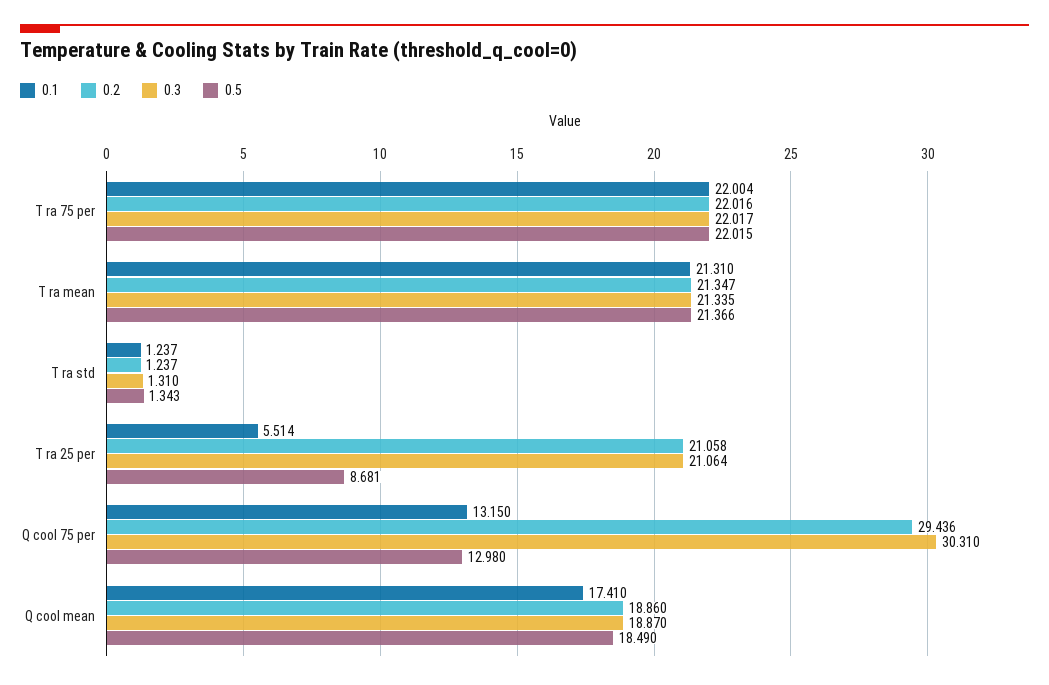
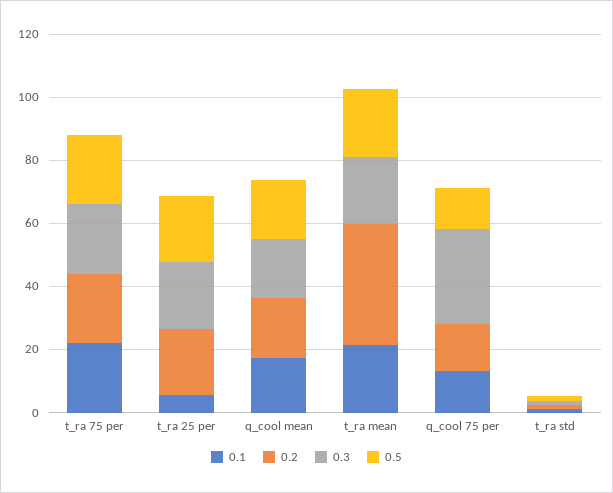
  {
    "0.1": {
      "T ra 75 per": 22.004,
      "T ra mean": 21.31,
      "T ra std": 1.237,
      "T ra 25 per": 5.514,
      "Q cool 75 per": 13.15,
      "Q cool mean": 17.41
    },
    "0.2": {
      "T ra 75 per": 22.016,
-     "T ra mean": 21.347,
+     "T ra mean": 40,
      "T ra std": 1.237,
      "T ra 25 per": 21.058,
-     "Q cool 75 per": 29.436,
+     "Q cool 75 per": 15,
      "Q cool mean": 18.86
    },
    "0.3": {
      "T ra 75 per": 22.017,
      "T ra mean": 21.335,
      "T ra std": 1.31,
      "T ra 25 per": 21.064,
      "Q cool 75 per": 30.31,
      "Q cool mean": 18.87
    },
    "0.5": {
      "T ra 75 per": 22.015,
      "T ra mean": 21.366,
      "T ra std": 1.343,
-     "T ra 25 per": 8.681,
+     "T ra 25 per": 20,
      "Q cool 75 per": 12.98,
      "Q cool mean": 18.49
    }
  }

